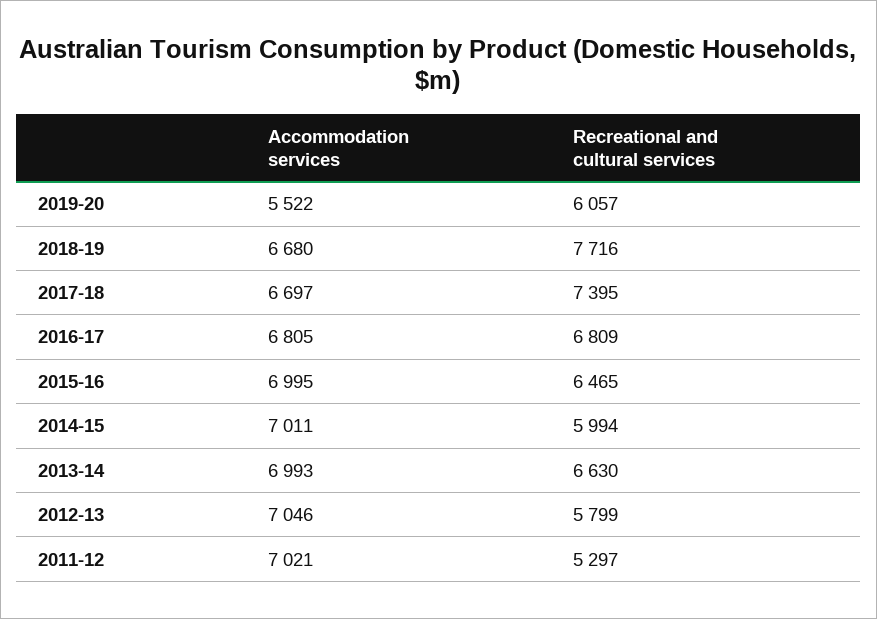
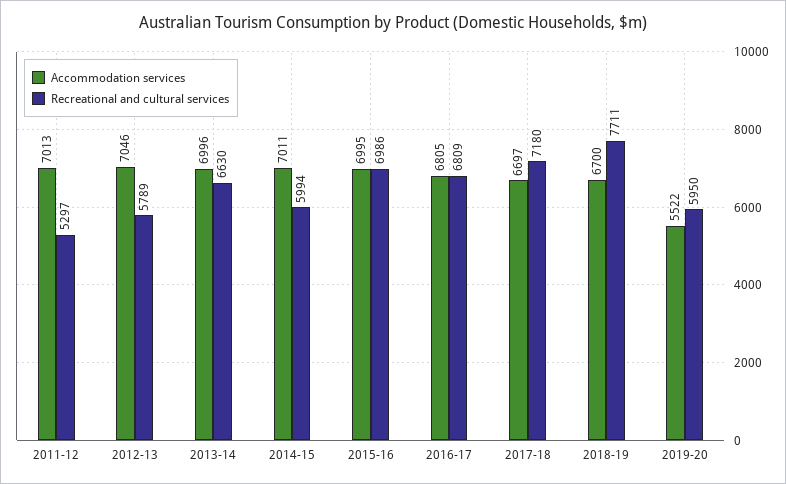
  {
    "Accommodation services": {
      "2019-20": 5522,
-     "2018-19": 6680,
+     "2018-19": 6700,
      "2017-18": 6697,
      "2016-17": 6805,
      "2015-16": 6995,
      "2014-15": 7011,
-     "2013-14": 6993,
+     "2013-14": 6996,
      "2012-13": 7046,
-     "2011-12": 7021
+     "2011-12": 7013
    },
    "Recreational and cultural services": {
-     "2019-20": 6057,
+     "2019-20": 5950,
-     "2018-19": 7716,
+     "2018-19": 7711,
-     "2017-18": 7395,
+     "2017-18": 7180,
      "2016-17": 6809,
-     "2015-16": 6465,
+     "2015-16": 6986,
      "2014-15": 5994,
      "2013-14": 6630,
-     "2012-13": 5799,
+     "2012-13": 5789,
      "2011-12": 5297
    }
  }

